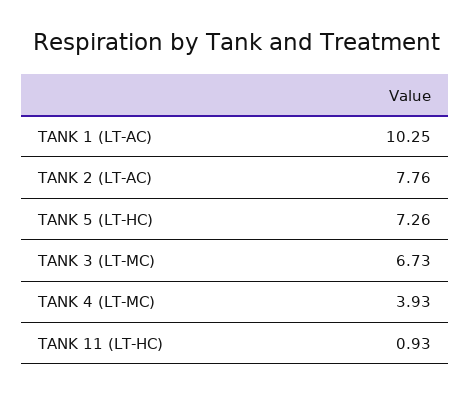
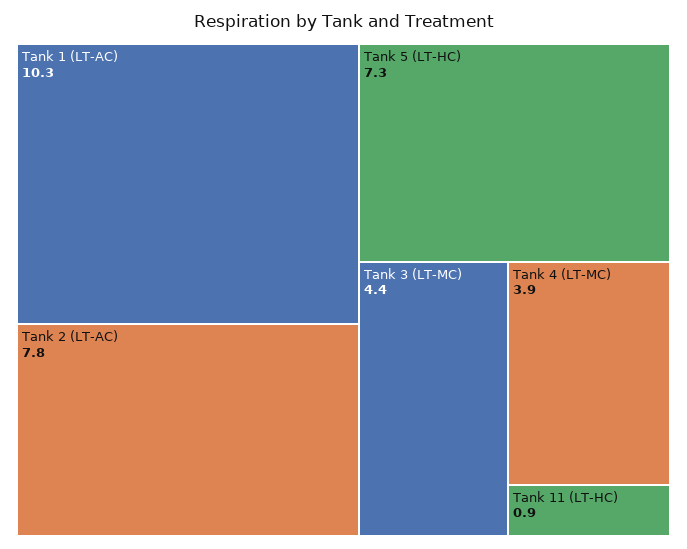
  {
    "TANK 1 (LT-AC)": 10.25,
    "TANK 2 (LT-AC)": 7.76,
    "TANK 5 (LT-HC)": 7.26,
-   "TANK 3 (LT-MC)": 6.73,
+   "TANK 3 (LT-MC)": 4.4,
    "TANK 4 (LT-MC)": 3.93,
    "TANK 11 (LT-HC)": 0.93
  }

